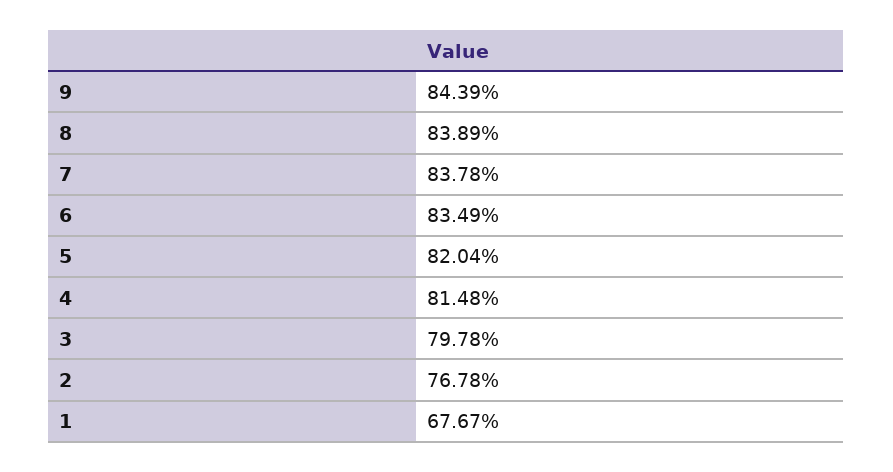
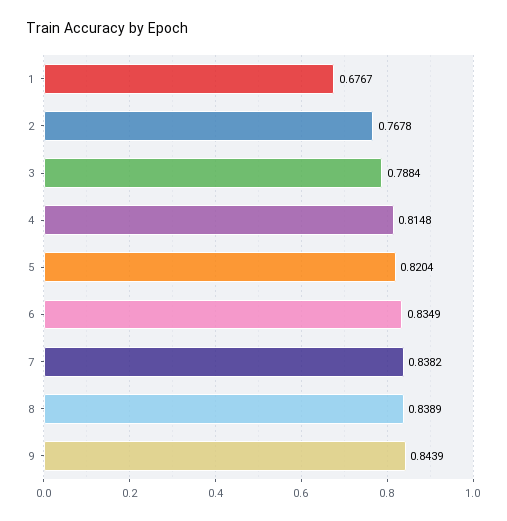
  {
    "9": 0.8439,
    "8": 0.8389,
-   "7": 0.8378,
+   "7": 0.8382,
    "6": 0.8349,
    "5": 0.8204,
    "4": 0.8148,
-   "3": 0.7978,
+   "3": 0.7884,
    "2": 0.7678,
    "1": 0.6767
  }

